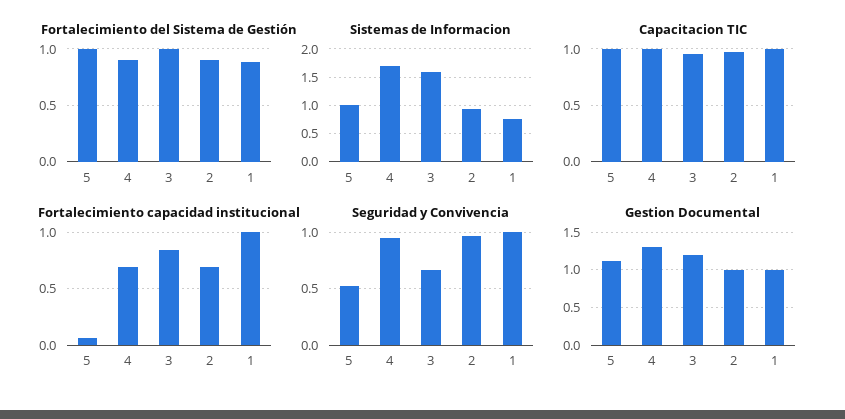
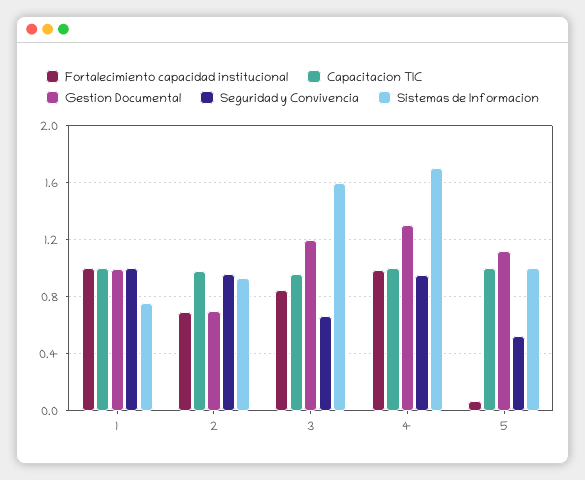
  {
-   "Fortalecimiento del Sistema de Gestión": {
-     "5": 1,
-     "4": 0.9,
-     "3": 1,
-     "2": 0.9,
-     "1": 0.9
-   },
    "Sistemas de Informacion": {
      "5": 1,
      "4": 1.7,
      "3": 1.6,
      "2": 0.95,
      "1": 0.75
    },
    "Capacitacion TIC": {
      "5": 1,
      "4": 1,
      "3": 0.95,
      "2": 1,
      "1": 1
    },
    "Fortalecimiento capacidad institucional": {
      "5": 0.05,
-     "4": 0.7,
+     "4": 1,
      "3": 0.85,
      "2": 0.7,
      "1": 1
    },
    "Seguridad y Convivencia": {
      "5": 0.55,
      "4": 0.95,
      "3": 0.65,
      "2": 0.95,
      "1": 1
    },
    "Gestion Documental": {
      "5": 1.1,
      "4": 1.3,
      "3": 1.2,
-     "2": 1,
+     "2": 0.7,
      "1": 1
    }
  }

